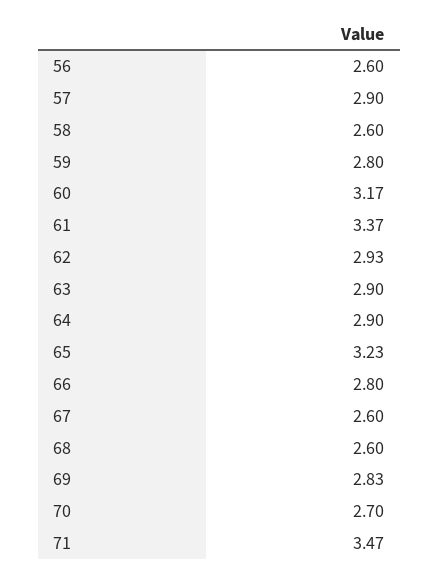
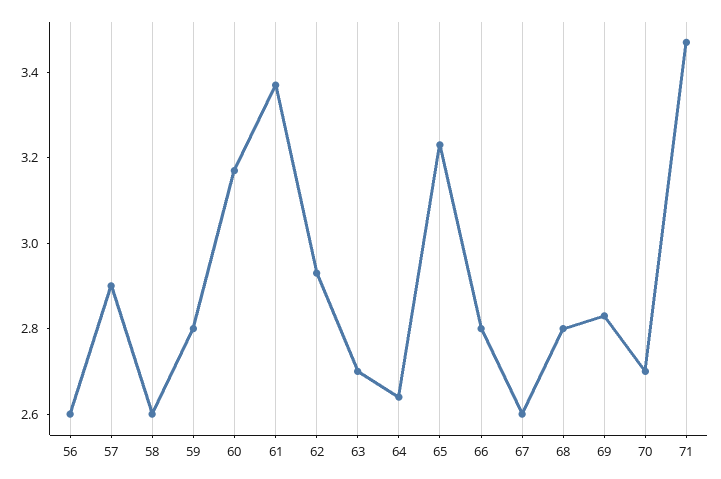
  {
    "56": 2.6,
    "57": 2.9,
    "58": 2.6,
    "59": 2.8,
    "60": 3.17,
    "61": 3.37,
    "62": 2.93,
-   "63": 2.9,
+   "63": 2.7,
-   "64": 2.9,
+   "64": 2.65,
    "65": 3.23,
    "66": 2.8,
    "67": 2.6,
-   "68": 2.6,
+   "68": 2.8,
    "69": 2.83,
    "70": 2.7,
    "71": 3.47
  }

